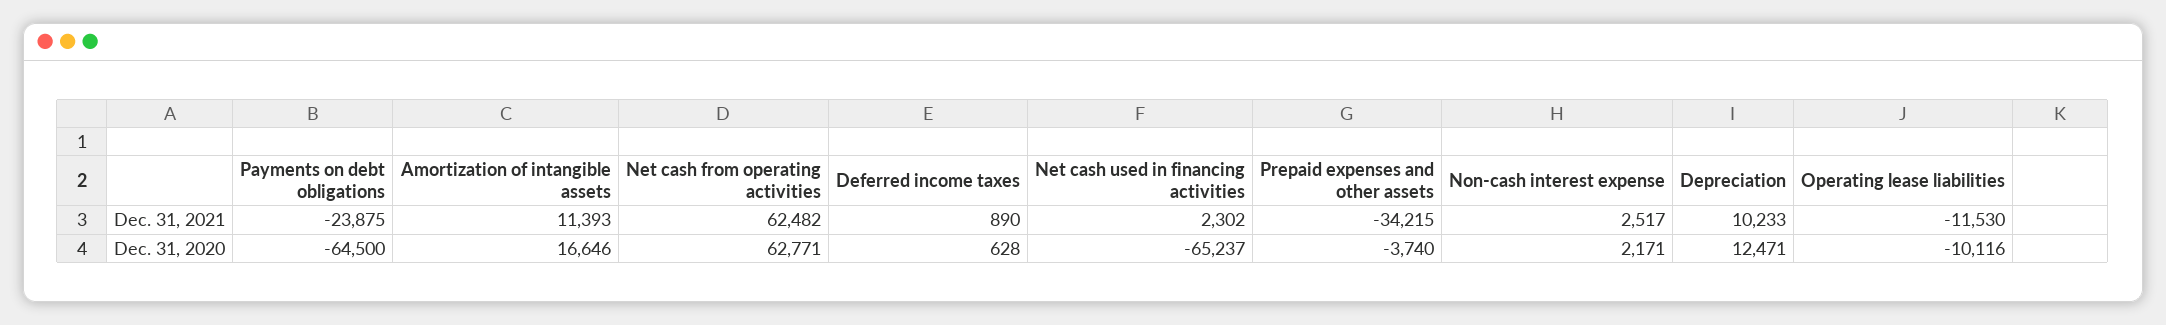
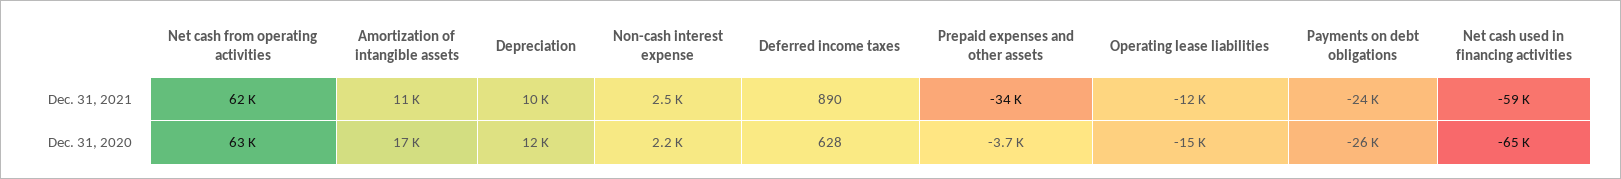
  {
    "Payments on debt obligations": {
      "Dec. 31, 2021": -23875,
-     "Dec. 31, 2020": -64500
+     "Dec. 31, 2020": -26000
    },
    "Amortization of intangible assets": {
      "Dec. 31, 2021": 11393,
      "Dec. 31, 2020": 16646
    },
    "Net cash from operating activities": {
      "Dec. 31, 2021": 62482,
      "Dec. 31, 2020": 62771
    },
    "Deferred income taxes": {
      "Dec. 31, 2021": 890,
      "Dec. 31, 2020": 628
    },
    "Net cash used in financing activities": {
-     "Dec. 31, 2021": 2302,
+     "Dec. 31, 2021": -59000,
      "Dec. 31, 2020": -65237
    },
    "Prepaid expenses and other assets": {
      "Dec. 31, 2021": -34215,
      "Dec. 31, 2020": -3740
    },
    "Non-cash interest expense": {
      "Dec. 31, 2021": 2517,
      "Dec. 31, 2020": 2171
    },
    "Depreciation": {
      "Dec. 31, 2021": 10233,
      "Dec. 31, 2020": 12471
    },
    "Operating lease liabilities": {
      "Dec. 31, 2021": -11530,
-     "Dec. 31, 2020": -10116
+     "Dec. 31, 2020": -15000
    }
  }

